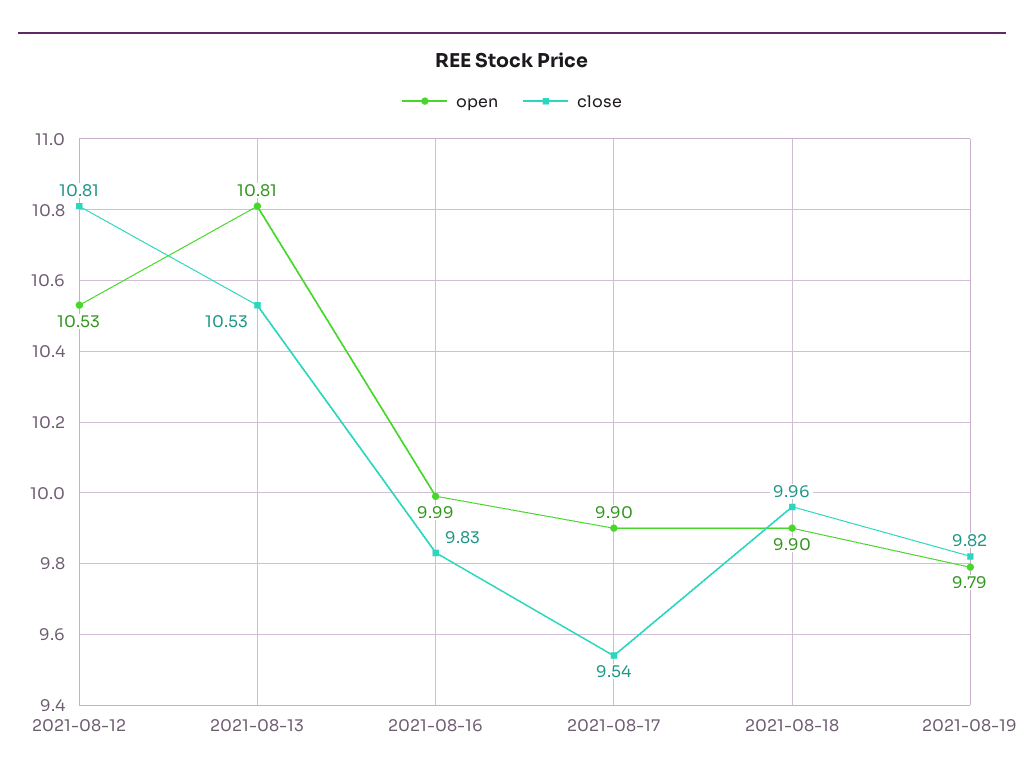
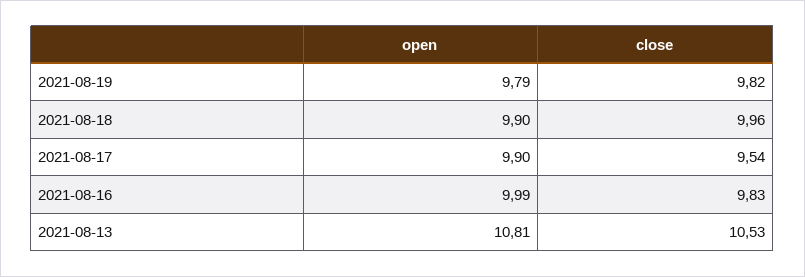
  {
    "open": {
-     "2021-08-12": 10.53,
      "2021-08-13": 10.81,
      "2021-08-16": 9.99,
      "2021-08-17": 9.9,
      "2021-08-18": 9.9,
      "2021-08-19": 9.79
    },
    "close": {
-     "2021-08-12": 10.81,
      "2021-08-13": 10.53,
      "2021-08-16": 9.83,
      "2021-08-17": 9.54,
      "2021-08-18": 9.96,
      "2021-08-19": 9.82
    }
  }

